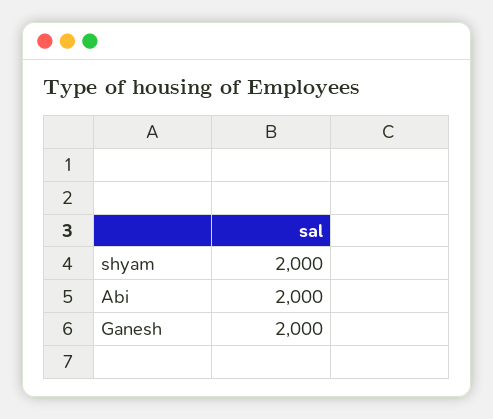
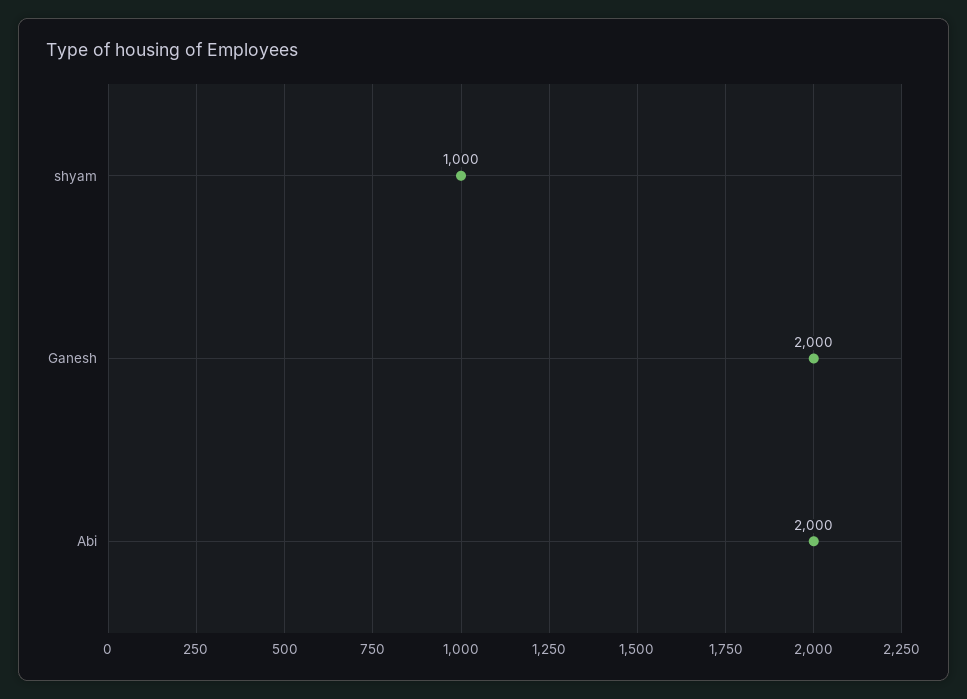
  {
-   "shyam": 2000,
+   "shyam": 1000,
    "Abi": 2000,
    "Ganesh": 2000
  }

